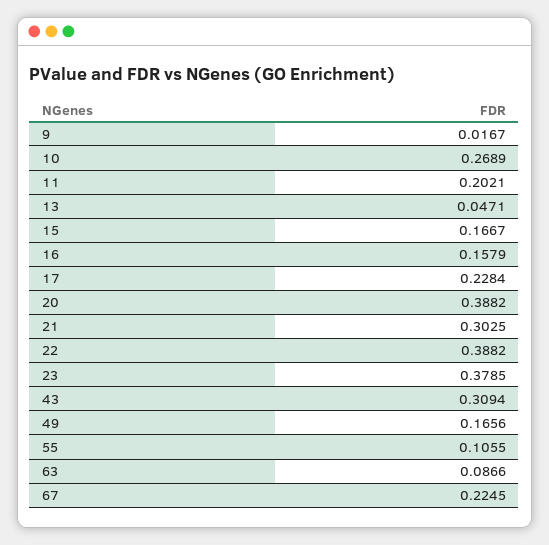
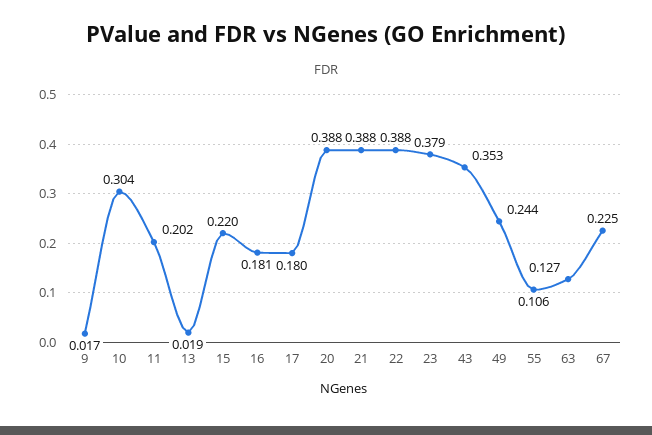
  {
    "9": 0.0167,
-   "10": 0.2689,
+   "10": 0.304,
    "11": 0.2021,
-   "13": 0.0471,
+   "13": 0.019,
-   "15": 0.1667,
+   "15": 0.22,
-   "16": 0.1579,
+   "16": 0.181,
-   "17": 0.2284,
+   "17": 0.18,
    "20": 0.3882,
-   "21": 0.3025,
+   "21": 0.388,
    "22": 0.3882,
    "23": 0.3785,
-   "43": 0.3094,
+   "43": 0.353,
-   "49": 0.1656,
+   "49": 0.244,
    "55": 0.1055,
-   "63": 0.0866,
+   "63": 0.127,
    "67": 0.2245
  }

